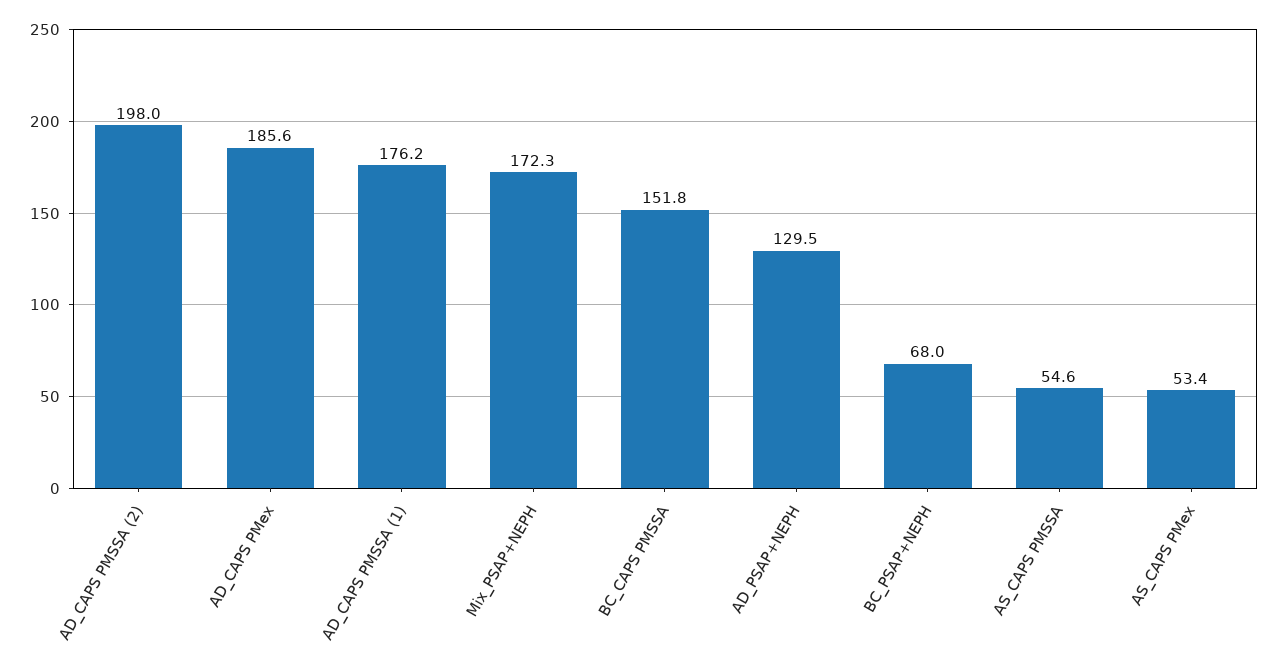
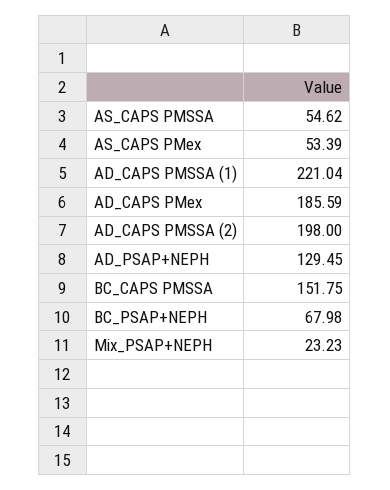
  {
    "AD_CAPS PMSSA (2)": 198,
    "AD_CAPS PMex": 185.59,
-   "AD_CAPS PMSSA (1)": 176.2,
+   "AD_CAPS PMSSA (1)": 221.04,
-   "Mix_PSAP+NEPH": 172.3,
+   "Mix_PSAP+NEPH": 23.23,
    "BC_CAPS PMSSA": 151.75,
    "AD_PSAP+NEPH": 129.45,
    "BC_PSAP+NEPH": 67.98,
    "AS_CAPS PMSSA": 54.62,
    "AS_CAPS PMex": 53.39
  }

